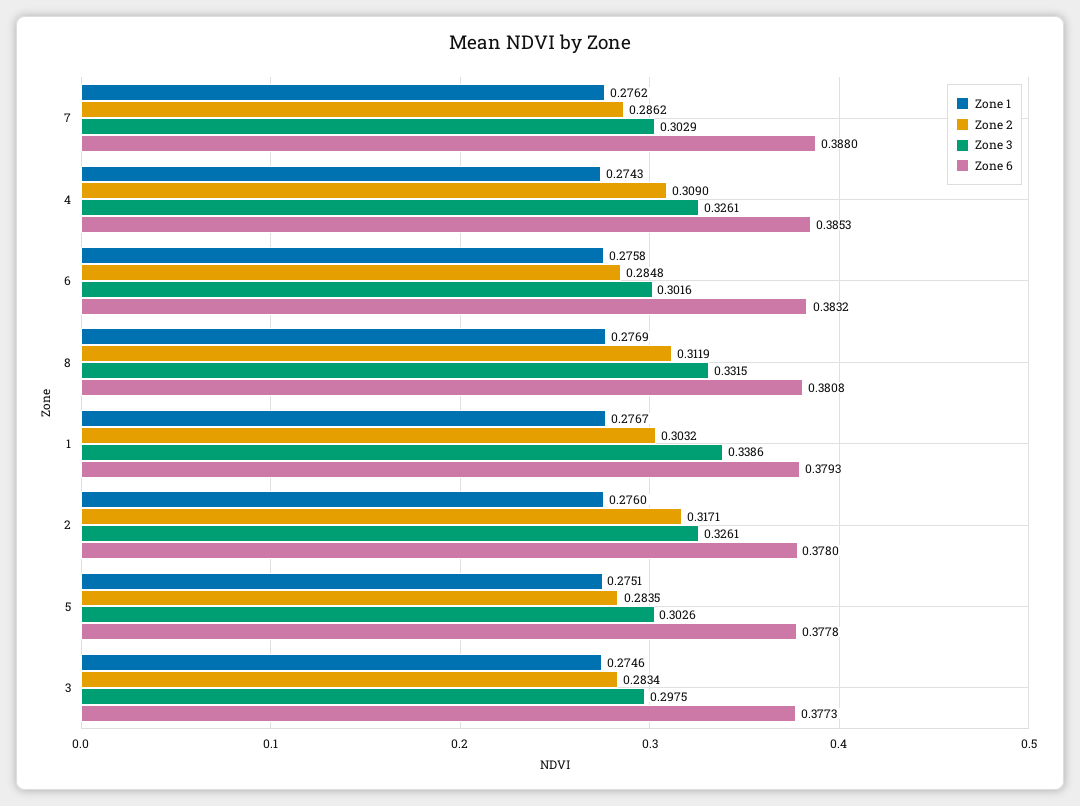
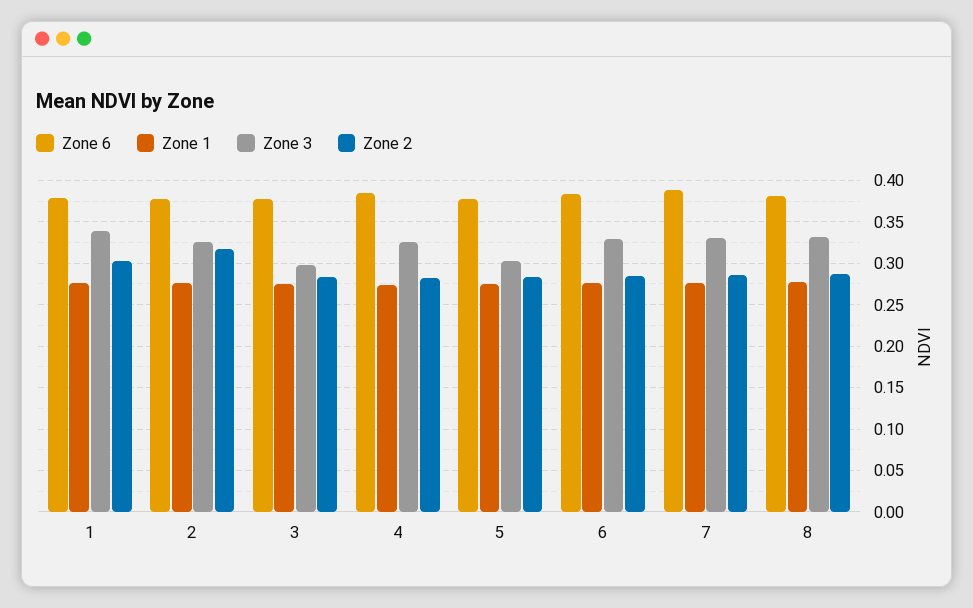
  {
    "Zone 1": {
      "7": 0.2762,
      "4": 0.2743,
      "6": 0.2758,
      "8": 0.2769,
      "1": 0.2767,
      "2": 0.276,
      "5": 0.2751,
      "3": 0.2746
    },
    "Zone 2": {
      "7": 0.2862,
-     "4": 0.309,
+     "4": 0.28,
      "6": 0.2848,
-     "8": 0.3119,
+     "8": 0.29,
      "1": 0.3032,
      "2": 0.3171,
      "5": 0.2835,
      "3": 0.2834
    },
    "Zone 3": {
-     "7": 0.3029,
+     "7": 0.33,
      "4": 0.3261,
-     "6": 0.3016,
+     "6": 0.33,
      "8": 0.3315,
      "1": 0.3386,
      "2": 0.3261,
      "5": 0.3026,
      "3": 0.2975
    },
    "Zone 6": {
      "7": 0.388,
      "4": 0.3853,
      "6": 0.3832,
      "8": 0.3808,
      "1": 0.3793,
      "2": 0.378,
      "5": 0.3778,
      "3": 0.3773
    }
  }

